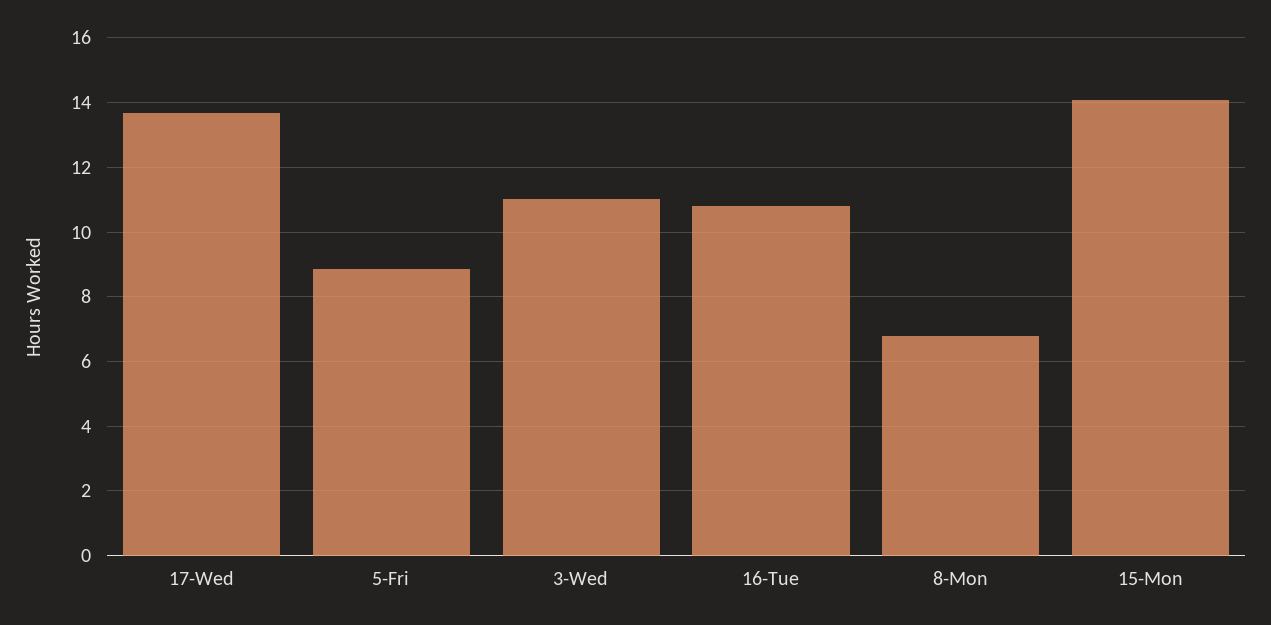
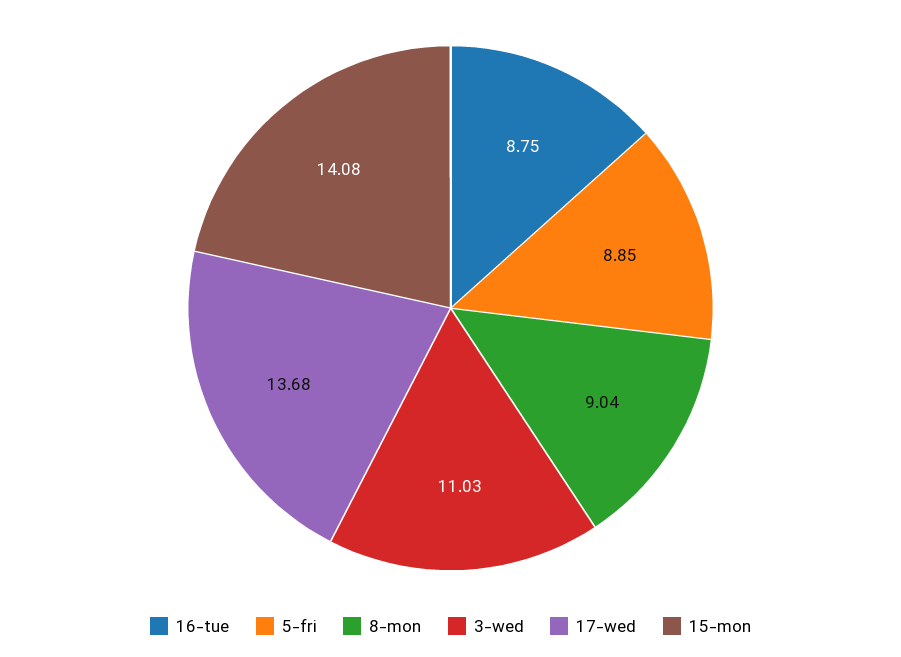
  {
    "17-Wed": 13.68,
    "5-Fri": 8.85,
    "3-Wed": 11.03,
-   "16-Tue": 10.8,
+   "16-Tue": 8.75,
-   "8-Mon": 6.8,
+   "8-Mon": 9.04,
    "15-Mon": 14.08
  }

